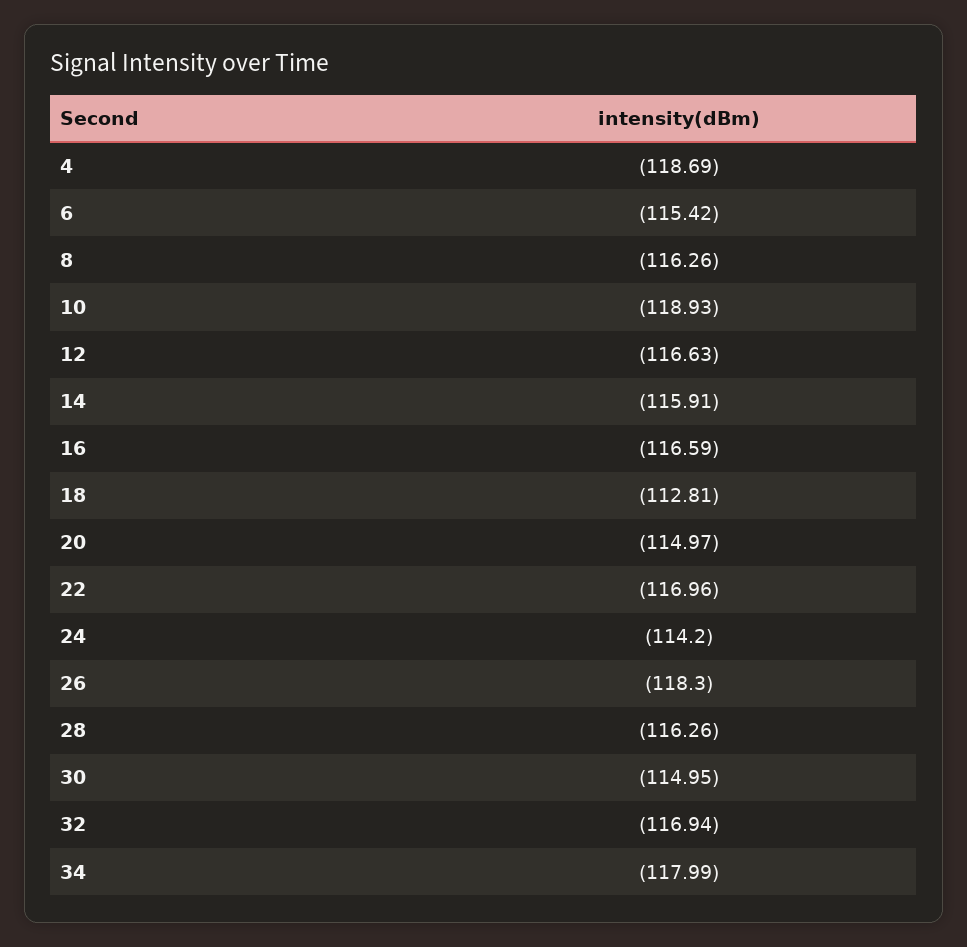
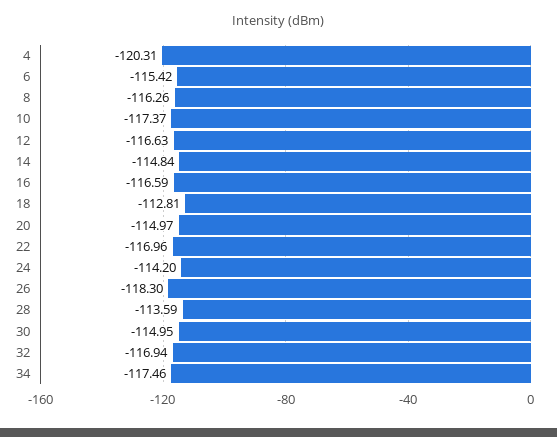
  {
-   "4": -118.69,
+   "4": -120.31,
    "6": -115.42,
    "8": -116.26,
-   "10": -118.93,
+   "10": -117.37,
    "12": -116.63,
-   "14": -115.91,
+   "14": -114.84,
    "16": -116.59,
    "18": -112.81,
    "20": -114.97,
    "22": -116.96,
    "24": -114.2,
    "26": -118.3,
-   "28": -116.26,
+   "28": -113.59,
    "30": -114.95,
    "32": -116.94,
-   "34": -117.99
+   "34": -117.46
  }

